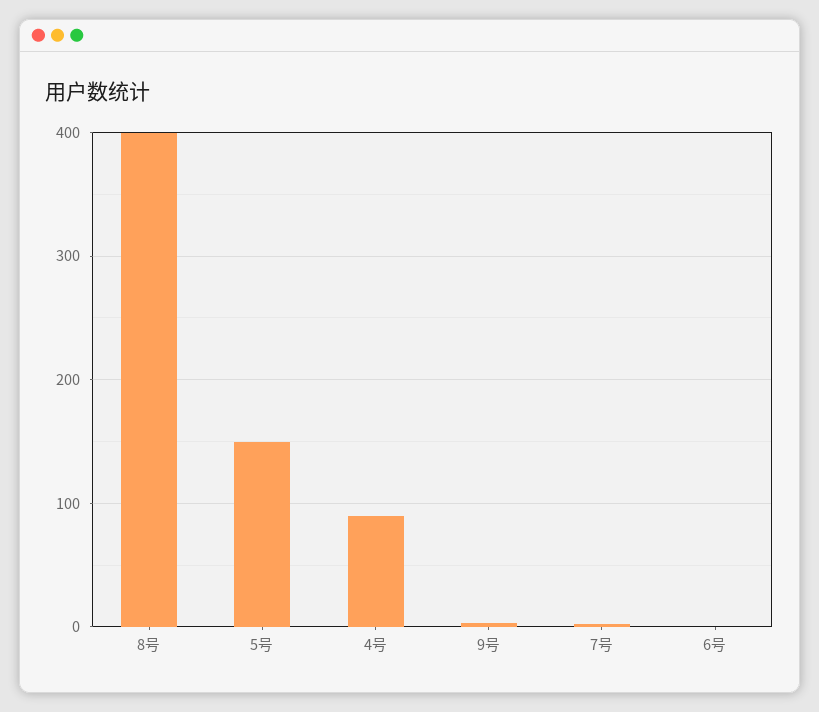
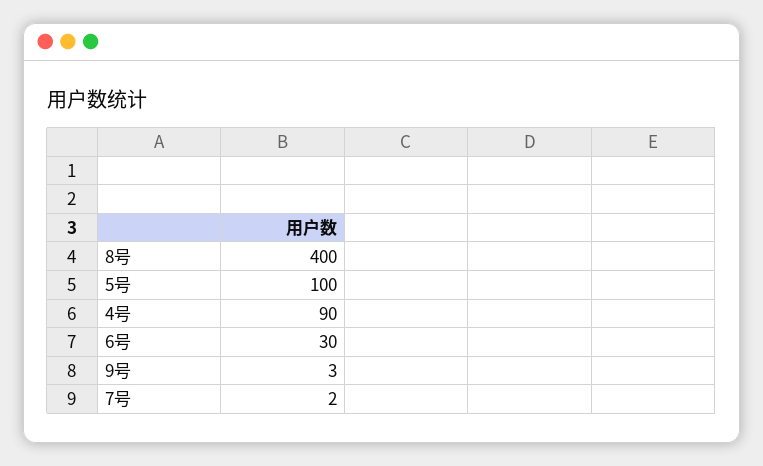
  {
    "8号": 400,
-   "5号": 150,
+   "5号": 100,
    "4号": 90,
    "9号": 3,
    "7号": 2,
-   "6号": 0
+   "6号": 30
  }

